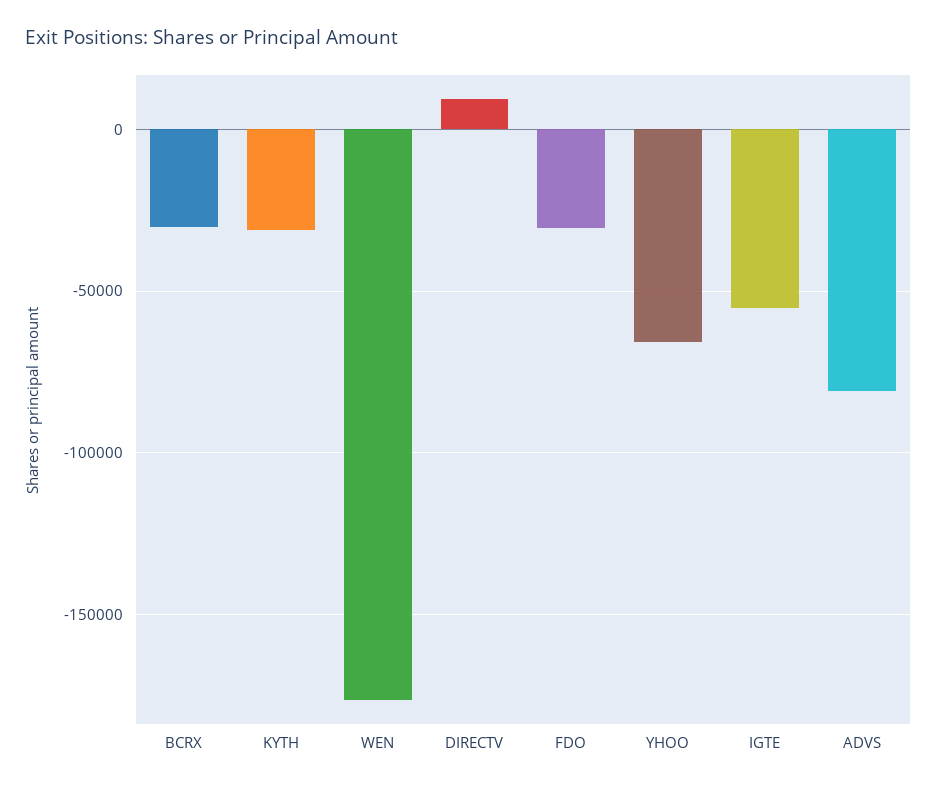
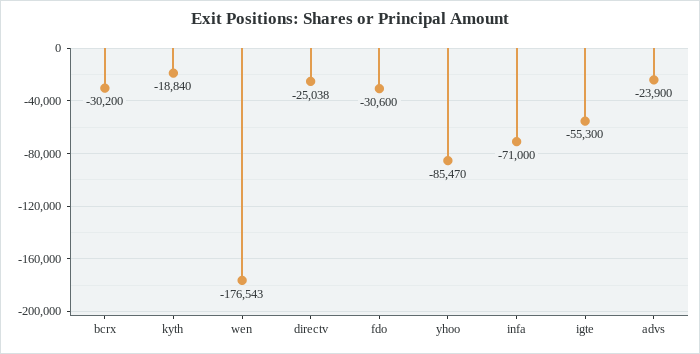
  {
    "BCRX": -30200,
-   "KYTH": -30000,
+   "KYTH": -18840,
    "WEN": -176543,
-   "DIRECTV": 10000,
+   "DIRECTV": -25038,
    "FDO": -30600,
-   "YHOO": -65000,
+   "YHOO": -85470,
    "IGTE": -55300,
-   "ADVS": -80000
+   "ADVS": -23900,
+   "infa": -71000
  }

